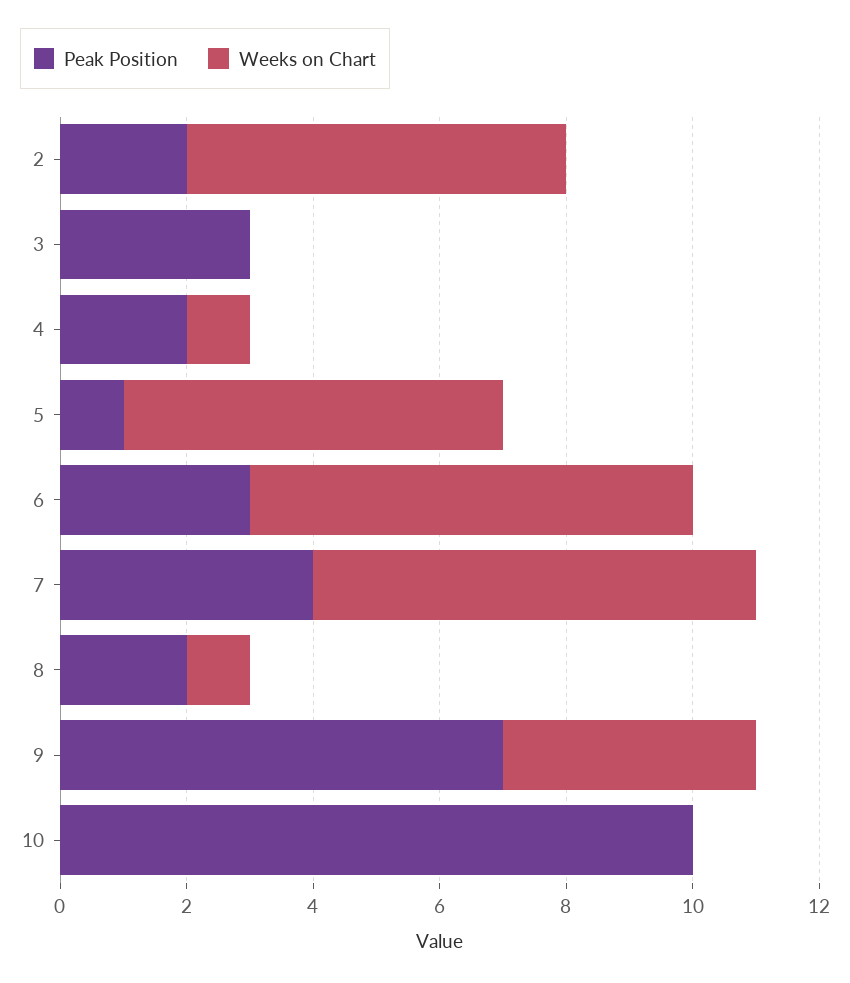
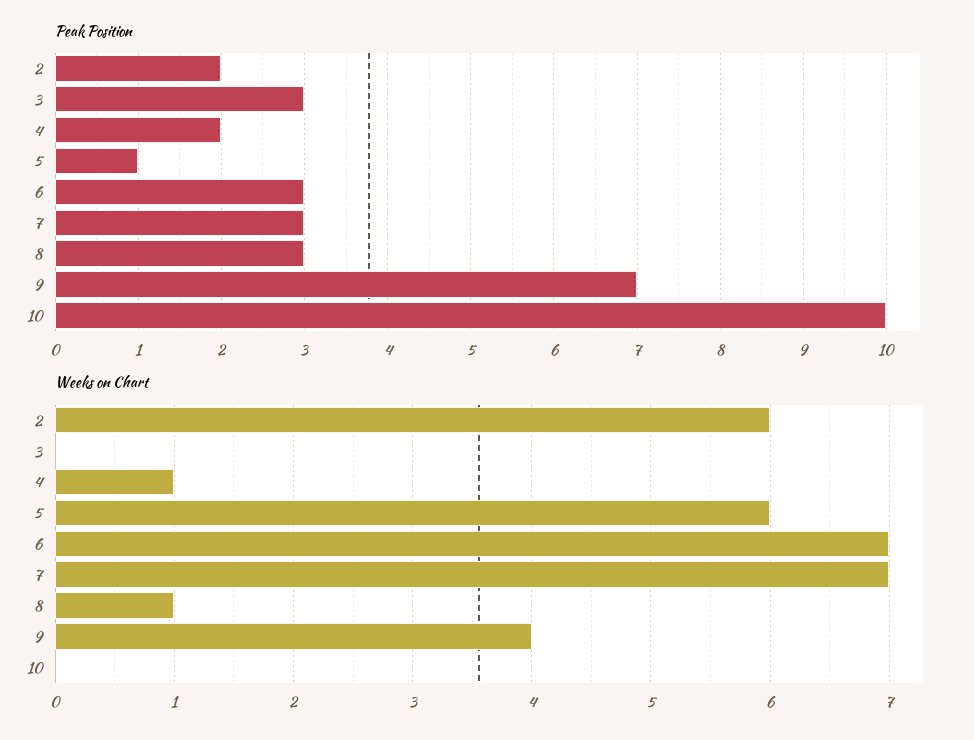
  {
    "Peak Position": {
      "2": 2,
      "3": 3,
      "4": 2,
      "5": 1,
      "6": 3,
-     "7": 4,
+     "7": 3,
-     "8": 2,
+     "8": 3,
      "9": 7,
      "10": 10
    },
    "Weeks on Chart": {
      "2": 6,
      "3": 0,
      "4": 1,
      "5": 6,
      "6": 7,
      "7": 7,
      "8": 1,
      "9": 4,
      "10": 0
    }
  }

